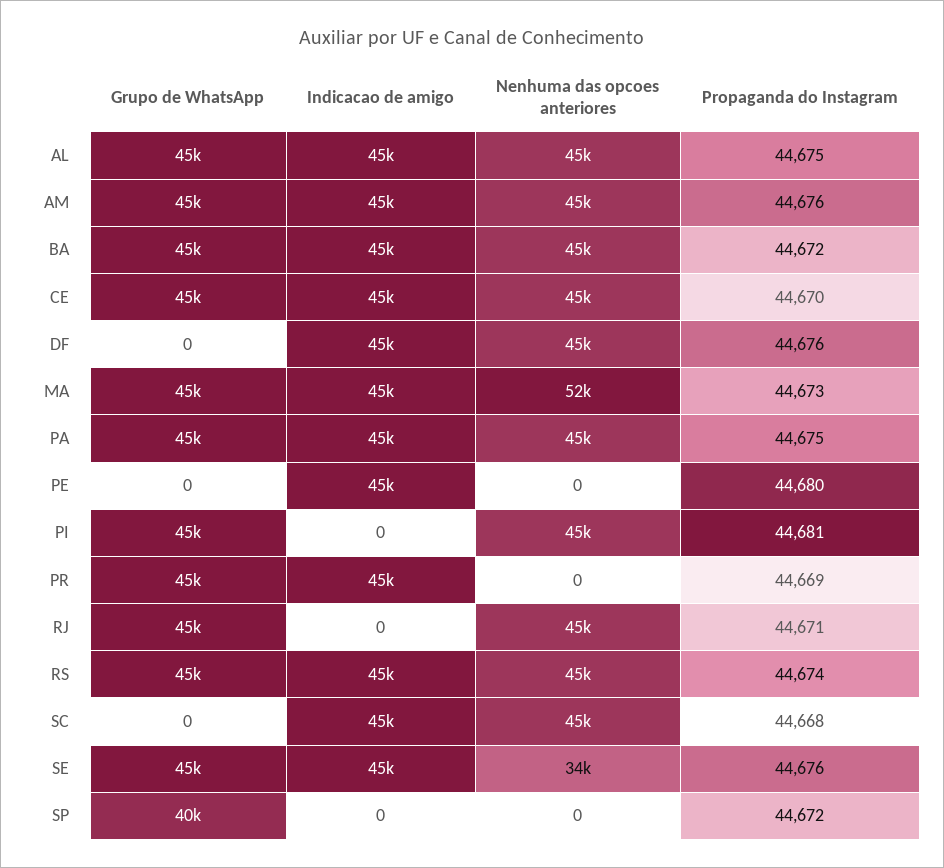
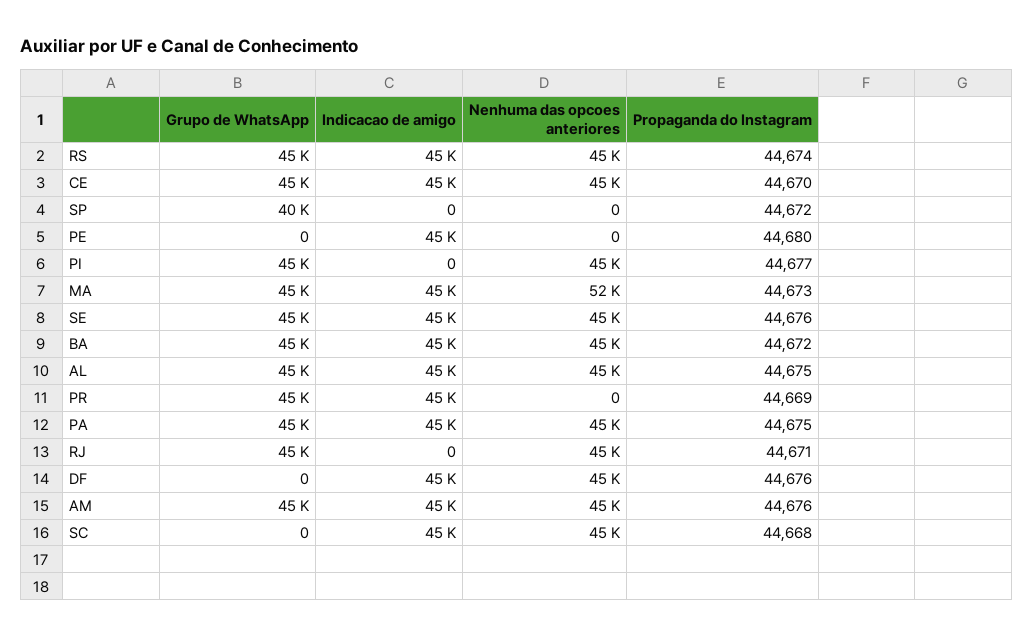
  {
    "Grupo de WhatsApp": {
      "AL": 45000,
      "AM": 45000,
      "BA": 45000,
      "CE": 45000,
      "DF": 0,
      "MA": 45000,
      "PA": 45000,
      "PE": 0,
      "PI": 45000,
      "PR": 45000,
      "RJ": 45000,
      "RS": 45000,
      "SC": 0,
      "SE": 45000,
      "SP": 40000
    },
    "Indicacao de amigo": {
      "AL": 45000,
      "AM": 45000,
      "BA": 45000,
      "CE": 45000,
      "DF": 45000,
      "MA": 45000,
      "PA": 45000,
      "PE": 45000,
      "PI": 0,
      "PR": 45000,
      "RJ": 0,
      "RS": 45000,
      "SC": 45000,
      "SE": 45000,
      "SP": 0
    },
    "Nenhuma das opcoes anteriores": {
      "AL": 45000,
      "AM": 45000,
      "BA": 45000,
      "CE": 45000,
      "DF": 45000,
      "MA": 52000,
      "PA": 45000,
      "PE": 0,
      "PI": 45000,
      "PR": 0,
      "RJ": 45000,
      "RS": 45000,
      "SC": 45000,
-     "SE": 34000,
+     "SE": 45000,
      "SP": 0
    },
    "Propaganda do Instagram": {
      "AL": 44675,
      "AM": 44676,
      "BA": 44672,
      "CE": 44670,
      "DF": 44676,
      "MA": 44673,
      "PA": 44675,
      "PE": 44680,
-     "PI": 44681,
+     "PI": 44677,
      "PR": 44669,
      "RJ": 44671,
      "RS": 44674,
      "SC": 44668,
      "SE": 44676,
      "SP": 44672
    }
  }

